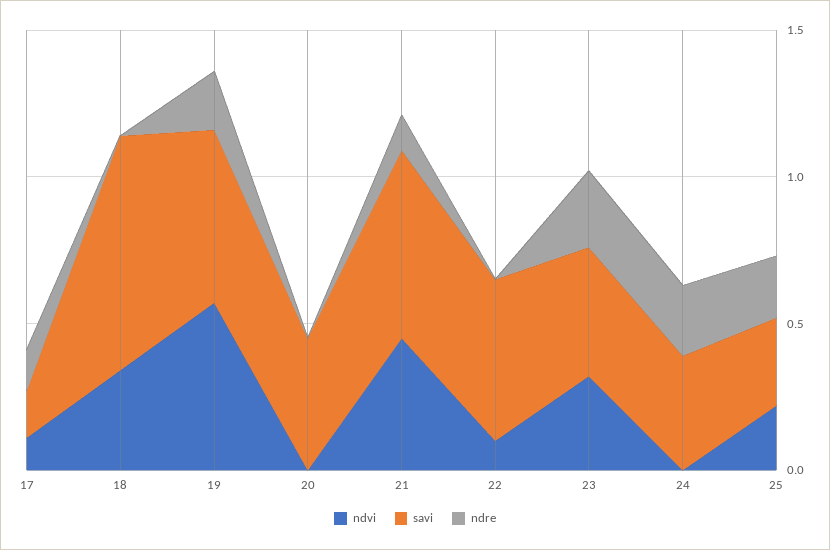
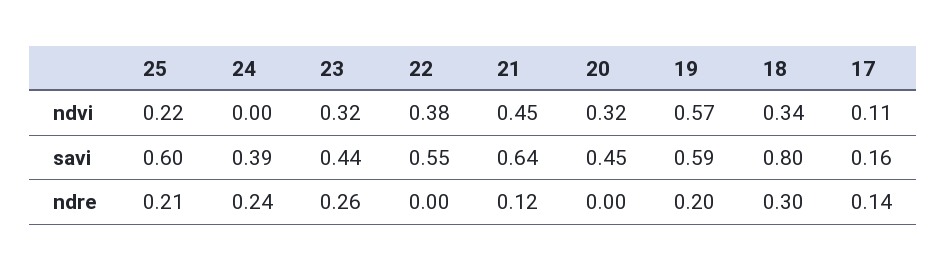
  {
    "ndvi": {
      "17": 0.11,
      "18": 0.34,
      "19": 0.57,
-     "20": 0,
+     "20": 0.32,
      "21": 0.45,
-     "22": 0.1,
+     "22": 0.38,
      "23": 0.32,
      "24": 0,
      "25": 0.22
    },
    "savi": {
      "17": 0.16,
      "18": 0.8,
      "19": 0.59,
      "20": 0.45,
      "21": 0.64,
      "22": 0.55,
      "23": 0.44,
      "24": 0.39,
-     "25": 0.3
+     "25": 0.6
    },
    "ndre": {
      "17": 0.14,
-     "18": 0,
+     "18": 0.3,
      "19": 0.2,
      "20": 0,
      "21": 0.12,
      "22": 0,
      "23": 0.26,
      "24": 0.24,
      "25": 0.21
    }
  }

